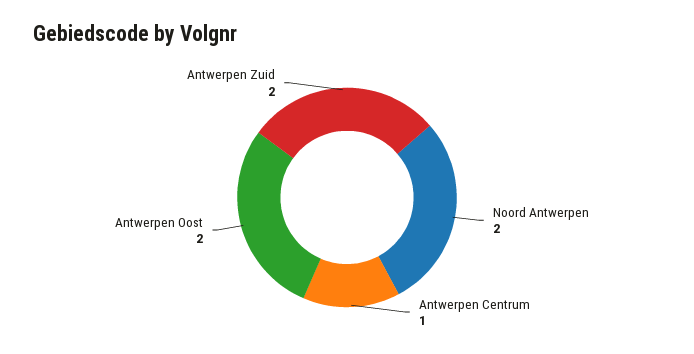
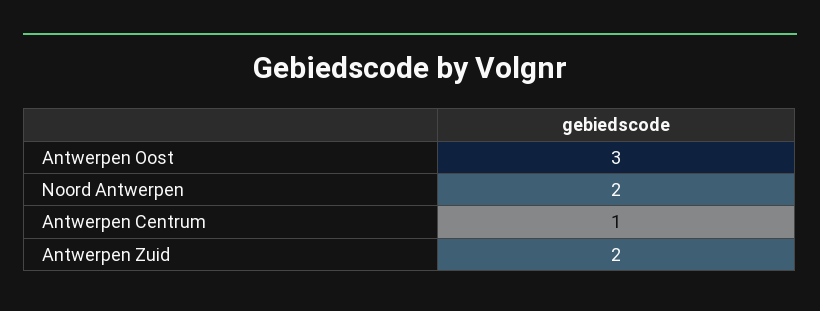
  {
    "Noord Antwerpen": 2,
    "Antwerpen Centrum": 1,
-   "Antwerpen Oost": 2,
+   "Antwerpen Oost": 3,
    "Antwerpen Zuid": 2
  }

